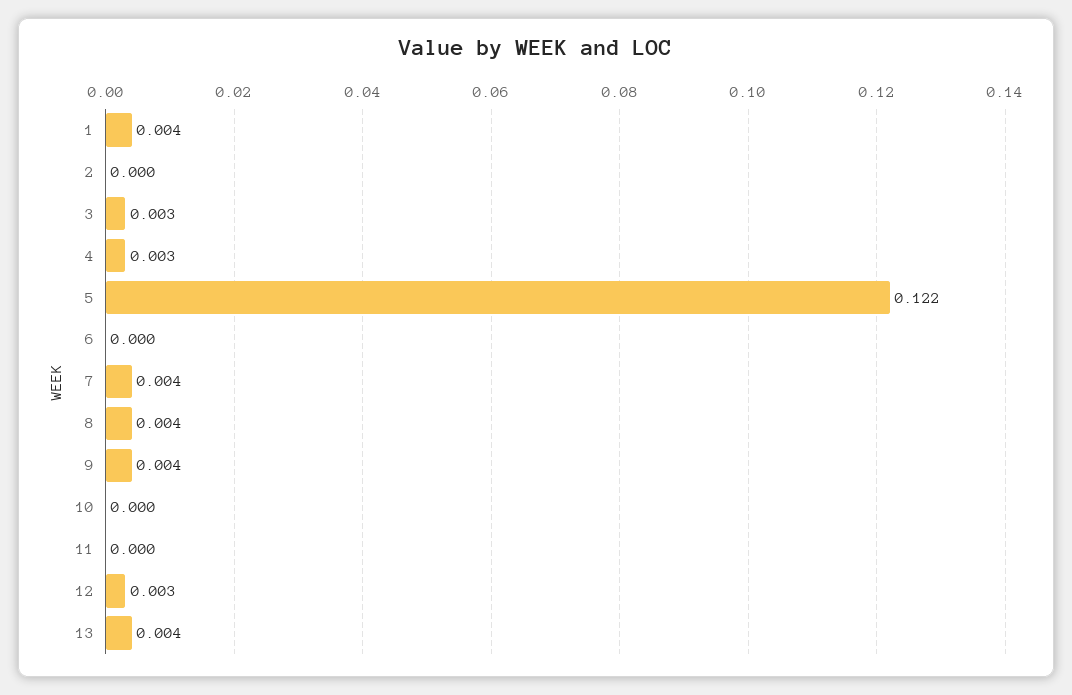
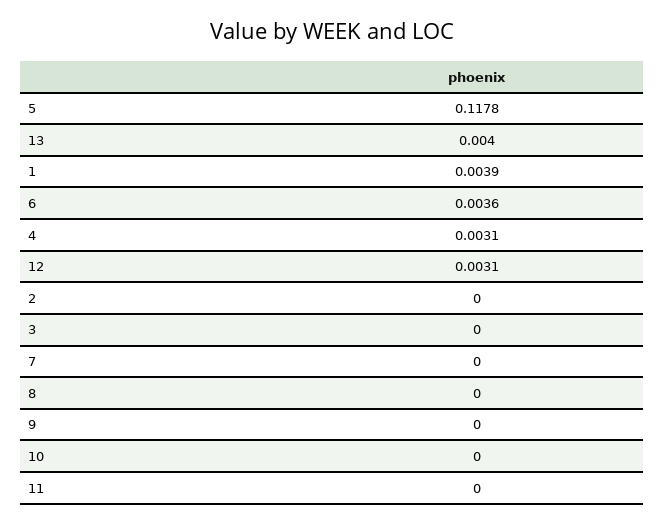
  {
    "1": 0.0039,
    "2": 0,
-   "3": 0.003,
+   "3": 0,
    "4": 0.0031,
-   "5": 0.122,
+   "5": 0.1178,
-   "6": 0,
+   "6": 0.0036,
-   "7": 0.004,
+   "7": 0,
-   "8": 0.004,
+   "8": 0,
-   "9": 0.004,
+   "9": 0,
    "10": 0,
    "11": 0,
    "12": 0.0031,
    "13": 0.004
  }

